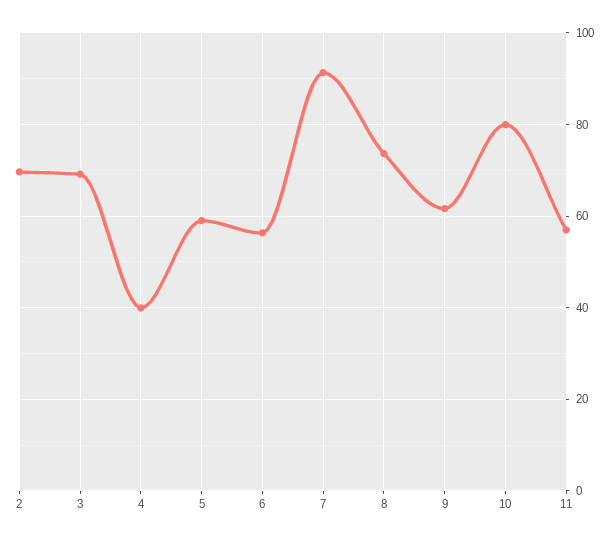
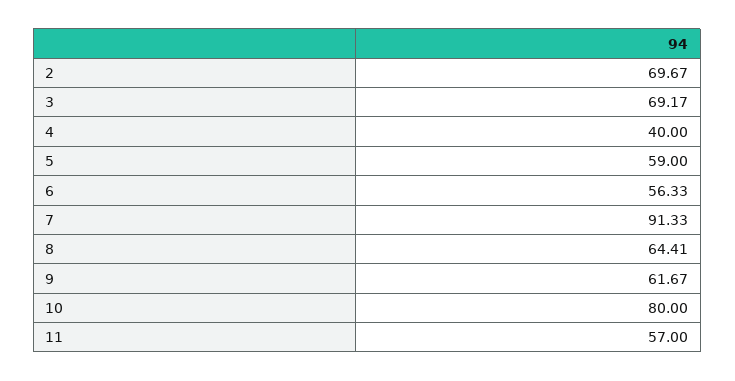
  {
    "2": 69.67,
    "3": 69.17,
    "4": 40,
    "5": 59,
    "6": 56.33,
    "7": 91.33,
-   "8": 74,
+   "8": 64.41,
    "9": 61.67,
    "10": 80,
    "11": 57
  }

